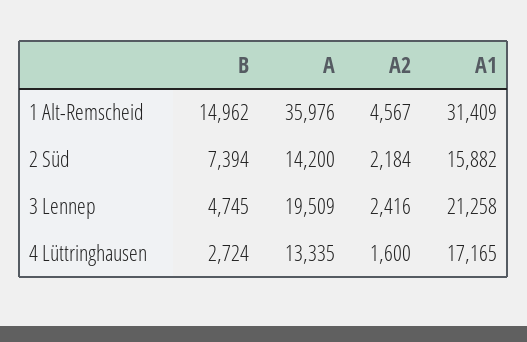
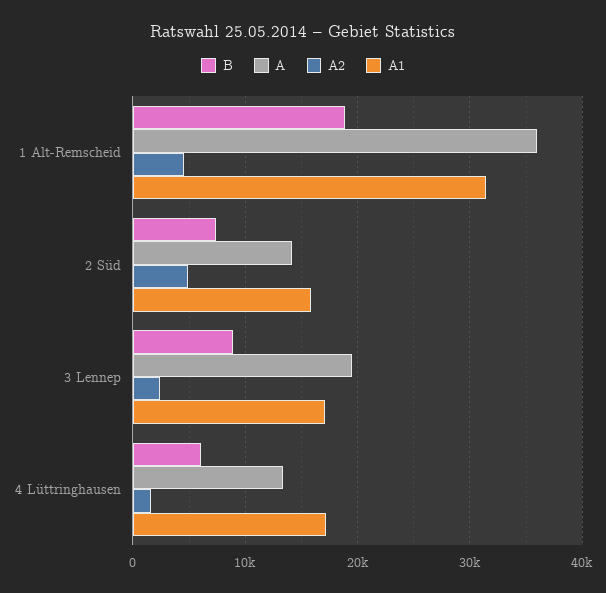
  {
    "B": {
-     "1 Alt-Remscheid": 14962,
+     "1 Alt-Remscheid": 19000,
      "2 Süd": 7394,
-     "3 Lennep": 4745,
+     "3 Lennep": 9000,
-     "4 Lüttringhausen": 2724
+     "4 Lüttringhausen": 6000
    },
    "A": {
      "1 Alt-Remscheid": 35976,
      "2 Süd": 14200,
      "3 Lennep": 19509,
      "4 Lüttringhausen": 13335
    },
    "A2": {
      "1 Alt-Remscheid": 4567,
-     "2 Süd": 2184,
+     "2 Süd": 5000,
      "3 Lennep": 2416,
      "4 Lüttringhausen": 1600
    },
    "A1": {
      "1 Alt-Remscheid": 31409,
      "2 Süd": 15882,
-     "3 Lennep": 21258,
+     "3 Lennep": 17000,
      "4 Lüttringhausen": 17165
    }
  }

